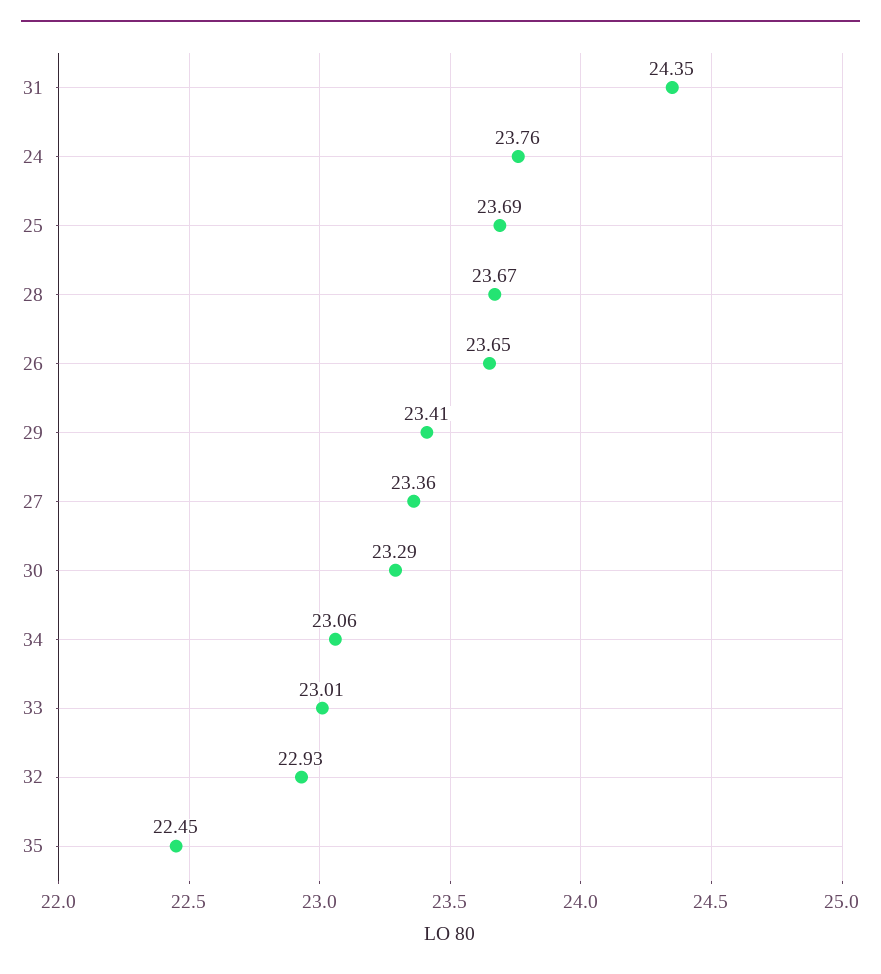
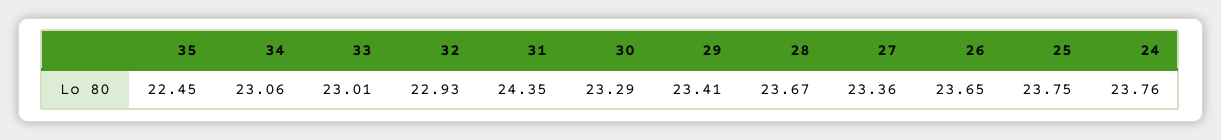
  {
    "31": 24.35,
    "24": 23.76,
-   "25": 23.69,
+   "25": 23.75,
    "28": 23.67,
    "26": 23.65,
    "29": 23.41,
    "27": 23.36,
    "30": 23.29,
    "34": 23.06,
    "33": 23.01,
    "32": 22.93,
    "35": 22.45
  }

